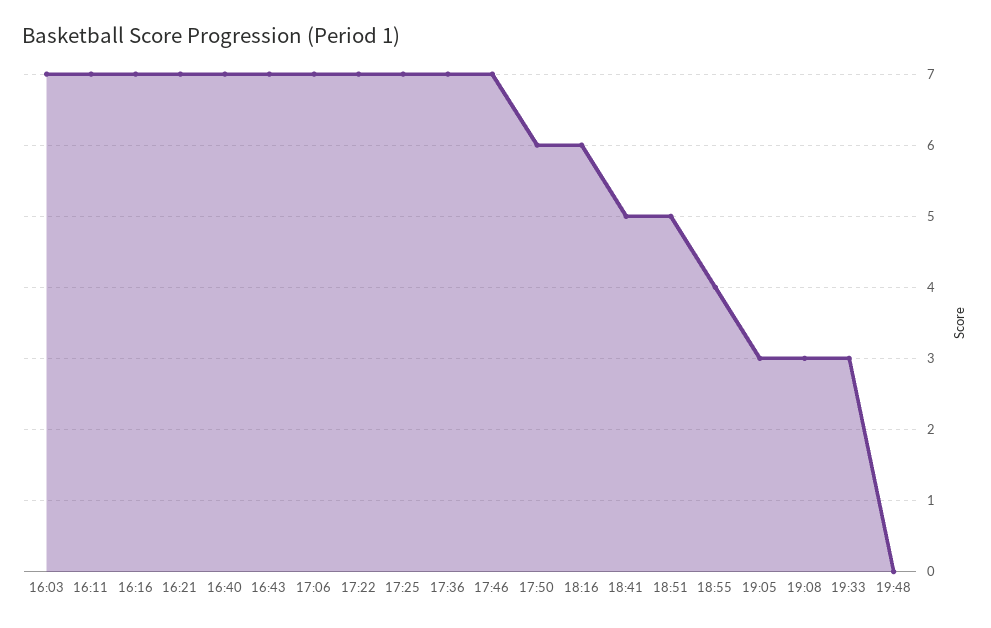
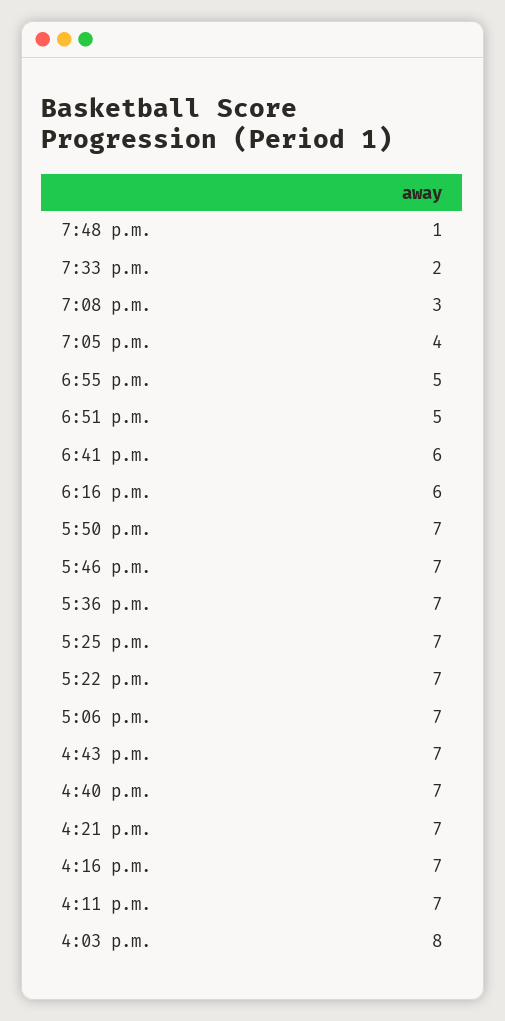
  {
-   "16:03": 7,
+   "16:03": 8,
    "16:11": 7,
    "16:16": 7,
    "16:21": 7,
    "16:40": 7,
    "16:43": 7,
    "17:06": 7,
    "17:22": 7,
    "17:25": 7,
    "17:36": 7,
    "17:46": 7,
-   "17:50": 6,
+   "17:50": 7,
    "18:16": 6,
-   "18:41": 5,
+   "18:41": 6,
    "18:51": 5,
-   "18:55": 4,
+   "18:55": 5,
-   "19:05": 3,
+   "19:05": 4,
    "19:08": 3,
-   "19:33": 3,
+   "19:33": 2,
-   "19:48": 0
+   "19:48": 1
  }

